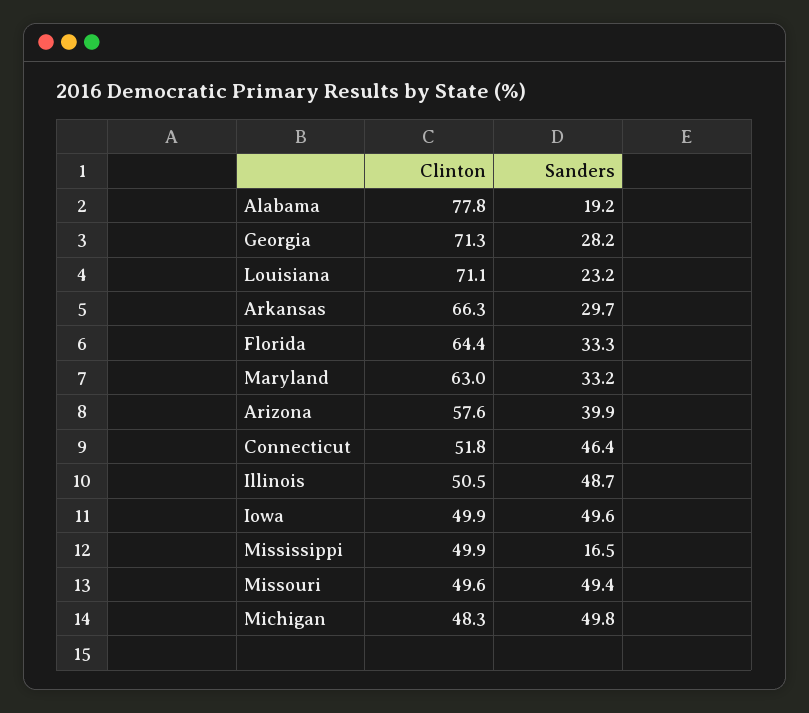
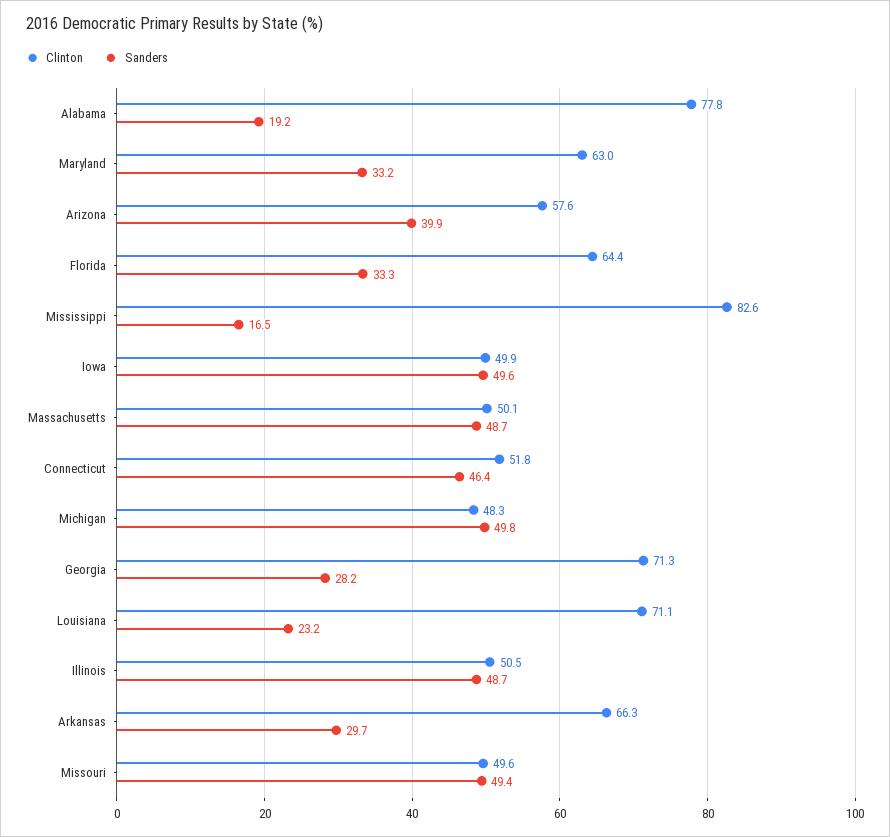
  {
    "Clinton": {
      "Alabama": 77.8,
      "Georgia": 71.3,
      "Louisiana": 71.1,
      "Arkansas": 66.3,
      "Florida": 64.4,
      "Maryland": 63,
      "Arizona": 57.6,
      "Connecticut": 51.8,
      "Illinois": 50.5,
      "Iowa": 49.9,
-     "Mississippi": 49.9,
+     "Mississippi": 82.6,
      "Missouri": 49.6,
-     "Michigan": 48.3
+     "Michigan": 48.3,
+     "Massachusetts": 50.1
    },
    "Sanders": {
      "Alabama": 19.2,
      "Georgia": 28.2,
      "Louisiana": 23.2,
      "Arkansas": 29.7,
      "Florida": 33.3,
      "Maryland": 33.2,
      "Arizona": 39.9,
      "Connecticut": 46.4,
      "Illinois": 48.7,
      "Iowa": 49.6,
      "Mississippi": 16.5,
      "Missouri": 49.4,
-     "Michigan": 49.8
+     "Michigan": 49.8,
+     "Massachusetts": 48.7
    }
  }

